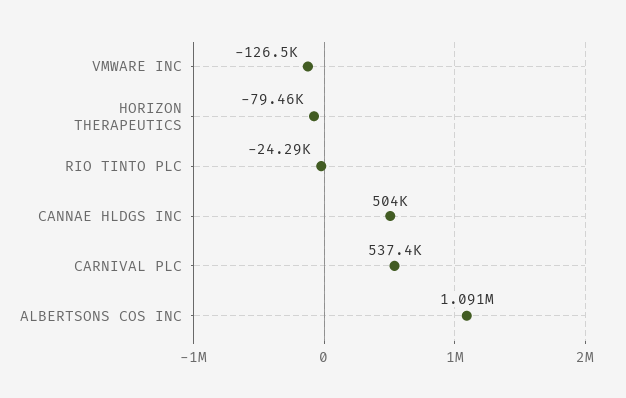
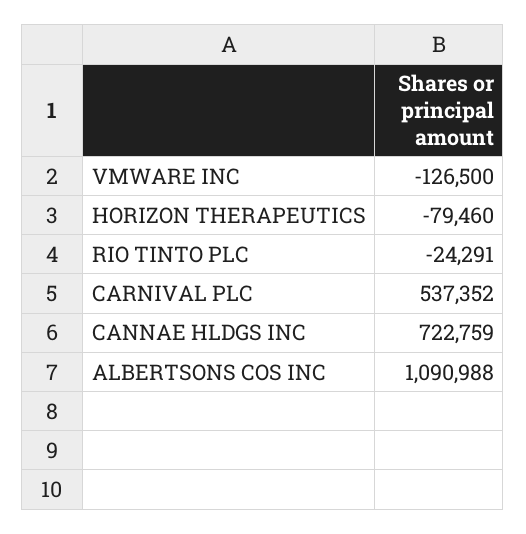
  {
    "VMWARE INC": -126500,
    "HORIZON THERAPEUTICS": -79460,
    "RIO TINTO PLC": -24291,
-   "CANNAE HLDGS INC": 504000,
+   "CANNAE HLDGS INC": 722759,
    "CARNIVAL PLC": 537352,
    "ALBERTSONS COS INC": 1090988
  }

